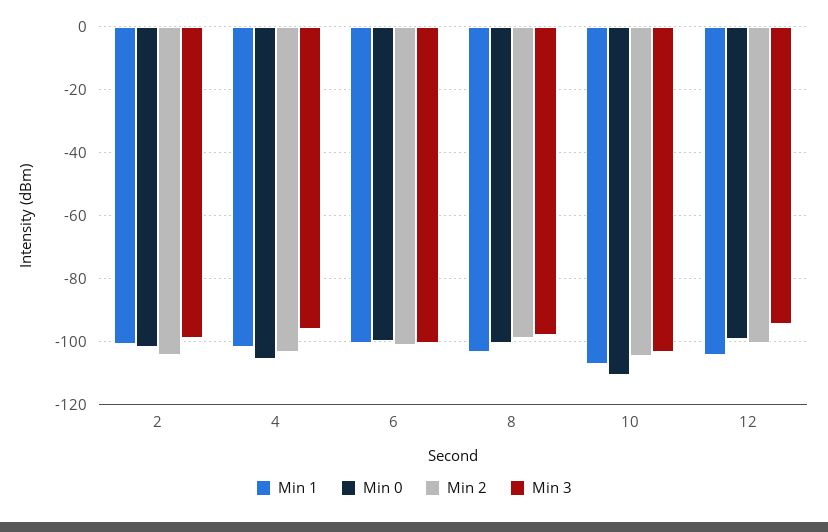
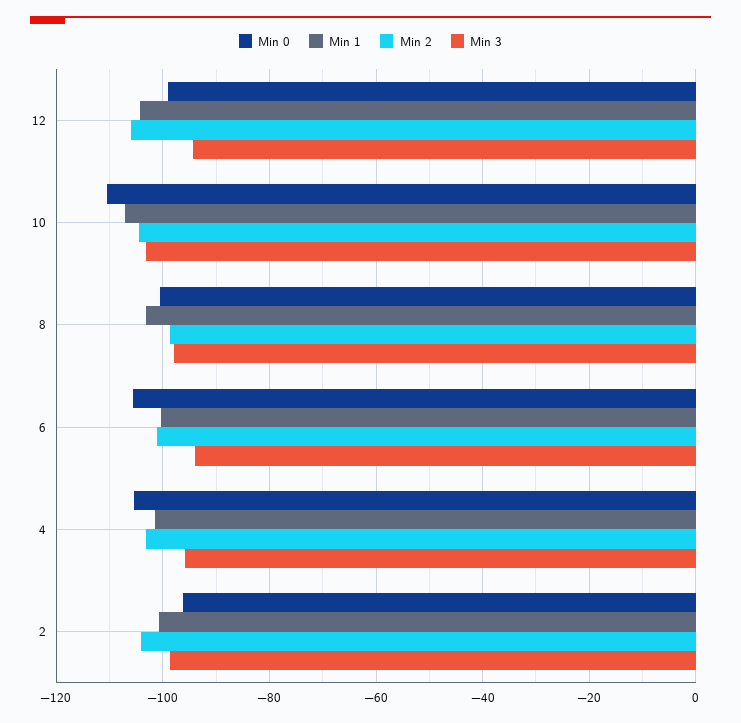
  {
    "Min 1": {
      "2": -100,
      "4": -102,
      "6": -100,
      "8": -104,
      "10": -108,
      "12": -104
    },
    "Min 0": {
-     "2": -102,
+     "2": -96,
      "4": -106,
-     "6": -100,
+     "6": -106,
      "8": -100,
      "10": -110,
      "12": -100
    },
    "Min 2": {
      "2": -104,
      "4": -104,
      "6": -102,
      "8": -98,
      "10": -104,
-     "12": -100
+     "12": -106
    },
    "Min 3": {
      "2": -98,
      "4": -96,
-     "6": -100,
+     "6": -94,
      "8": -98,
      "10": -104,
      "12": -94
    }
  }

